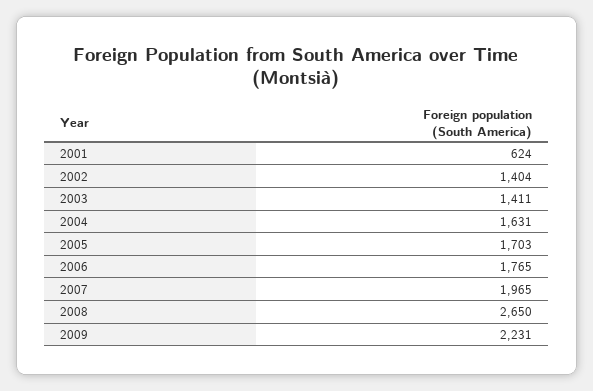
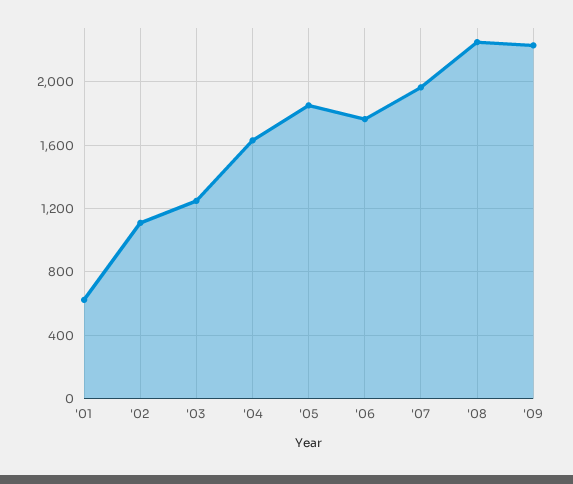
  {
    "2001": 624,
-   "2002": 1404,
+   "2002": 1100,
-   "2003": 1411,
+   "2003": 1250,
    "2004": 1631,
-   "2005": 1703,
+   "2005": 1850,
    "2006": 1765,
    "2007": 1965,
-   "2008": 2650,
+   "2008": 2250,
    "2009": 2231
  }

